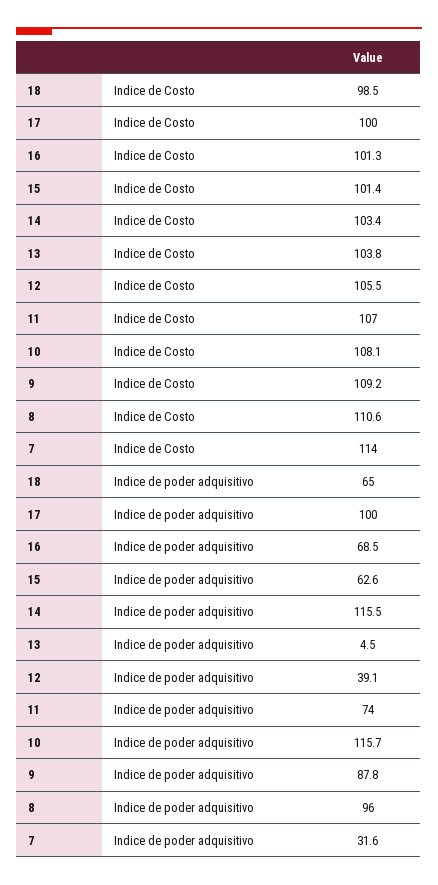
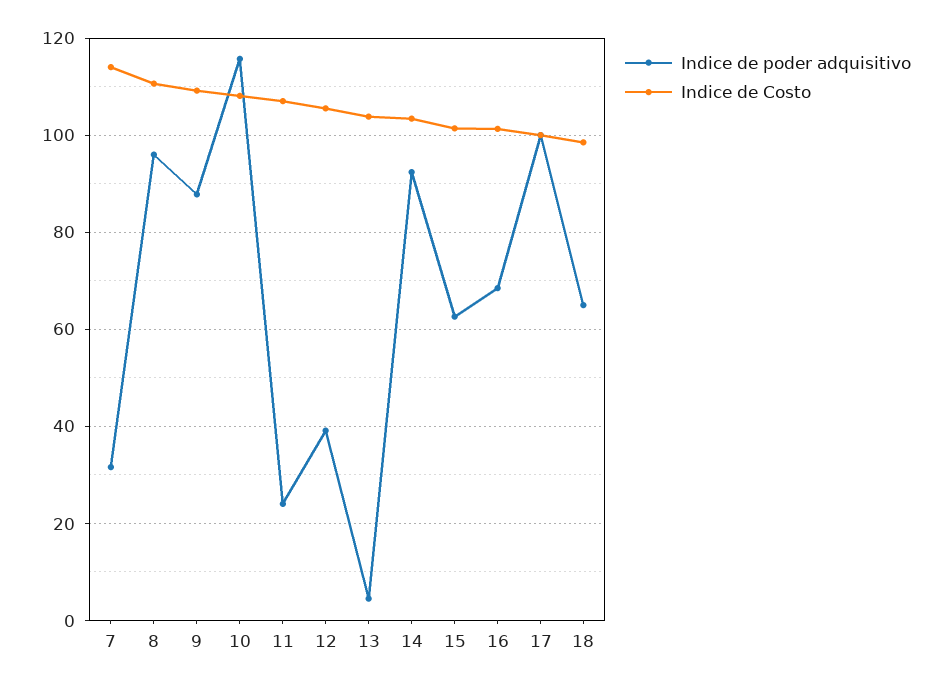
  {
    "Indice de Costo": {
      "18": 98.5,
      "17": 100,
      "16": 101.3,
      "15": 101.4,
      "14": 103.4,
      "13": 103.8,
      "12": 105.5,
      "11": 107,
      "10": 108.1,
      "9": 109.2,
      "8": 110.6,
      "7": 114
    },
    "Indice de poder adquisitivo": {
      "18": 65,
      "17": 100,
      "16": 68.5,
      "15": 62.6,
-     "14": 115.5,
+     "14": 92,
      "13": 4.5,
      "12": 39.1,
-     "11": 74,
+     "11": 24,
      "10": 115.7,
      "9": 87.8,
      "8": 96,
      "7": 31.6
    }
  }

